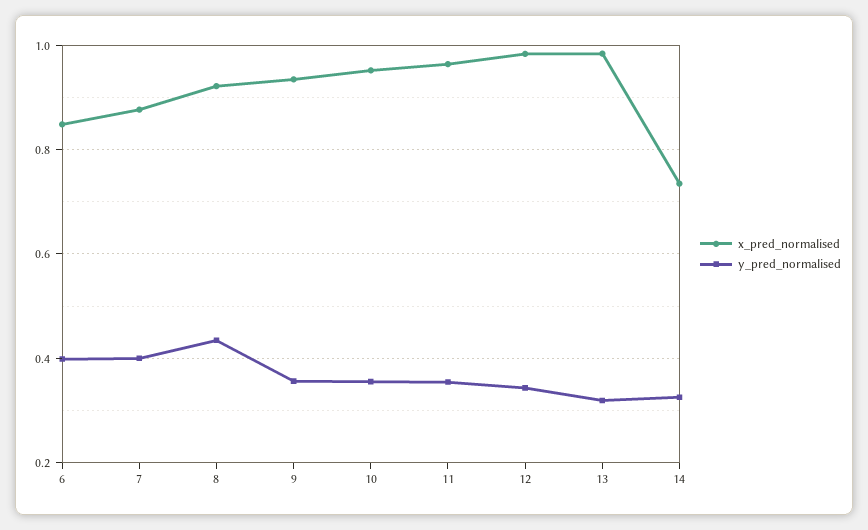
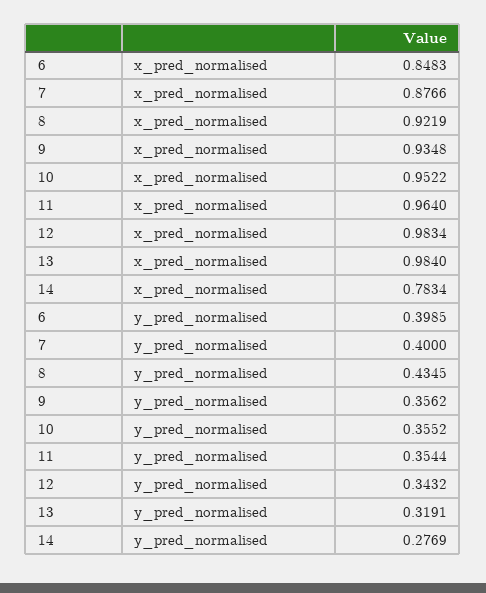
  {
    "x_pred_normalised": {
      "6": 0.8483,
      "7": 0.8766,
      "8": 0.9219,
      "9": 0.9348,
      "10": 0.9522,
      "11": 0.964,
      "12": 0.9834,
      "13": 0.984,
-     "14": 0.74
+     "14": 0.7834
    },
    "y_pred_normalised": {
      "6": 0.3985,
      "7": 0.4,
      "8": 0.4345,
      "9": 0.3562,
      "10": 0.3552,
      "11": 0.3544,
      "12": 0.3432,
      "13": 0.3191,
-     "14": 0.32
+     "14": 0.2769
    }
  }

